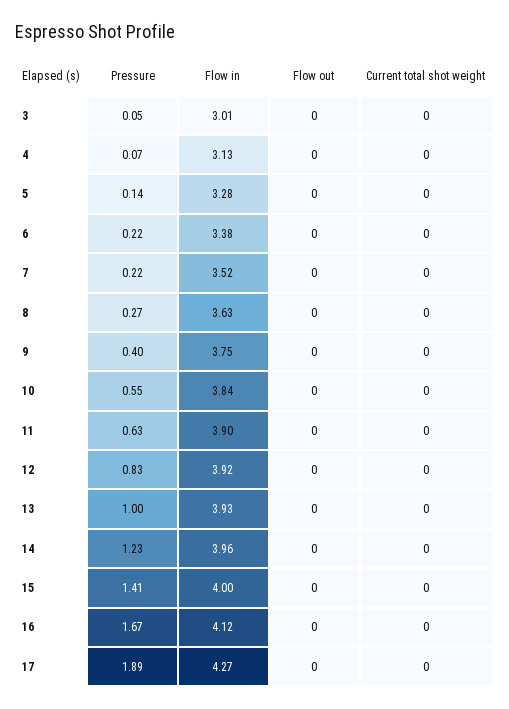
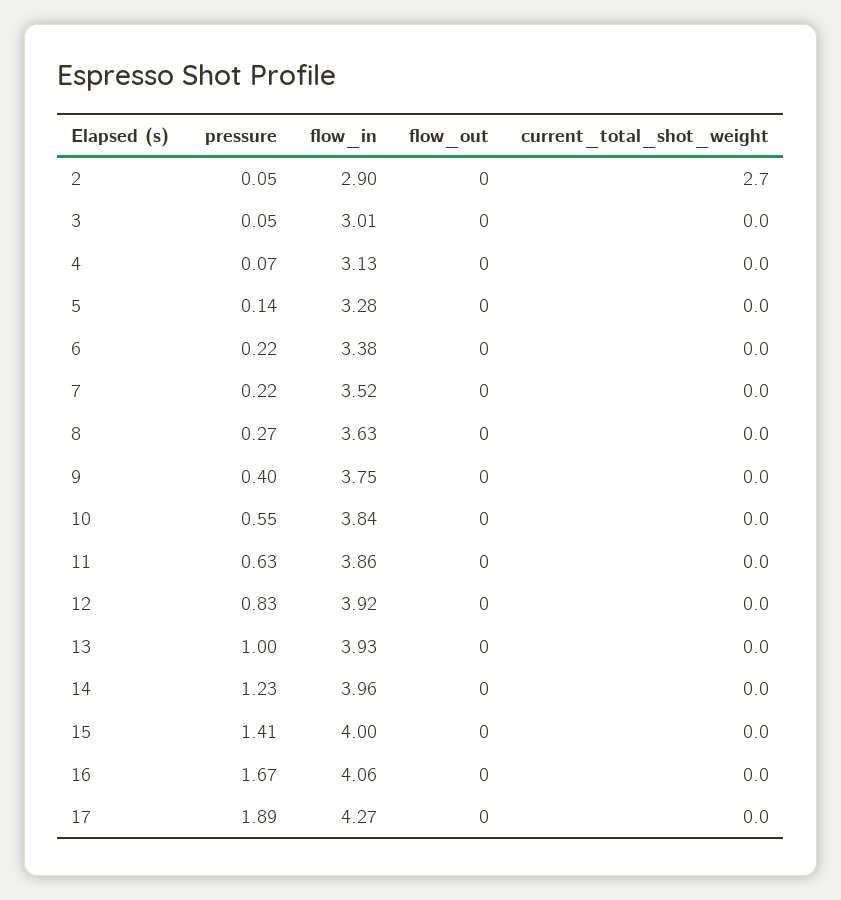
  {
    "Pressure": {
      "3": 0.05,
      "4": 0.07,
      "5": 0.14,
      "6": 0.22,
      "7": 0.22,
      "8": 0.27,
      "9": 0.4,
      "10": 0.55,
      "11": 0.63,
      "12": 0.83,
      "13": 1,
      "14": 1.23,
      "15": 1.41,
      "16": 1.67,
-     "17": 1.89
+     "17": 1.89,
+     "2": 0.05
    },
    "Flow in": {
      "3": 3.01,
      "4": 3.13,
      "5": 3.28,
      "6": 3.38,
      "7": 3.52,
      "8": 3.63,
      "9": 3.75,
      "10": 3.84,
-     "11": 3.9,
+     "11": 3.86,
      "12": 3.92,
      "13": 3.93,
      "14": 3.96,
      "15": 4,
-     "16": 4.12,
+     "16": 4.06,
-     "17": 4.27
+     "17": 4.27,
+     "2": 2.9
    },
    "Flow out": {
      "3": 0,
      "4": 0,
      "5": 0,
      "6": 0,
      "7": 0,
      "8": 0,
      "9": 0,
      "10": 0,
      "11": 0,
      "12": 0,
      "13": 0,
      "14": 0,
      "15": 0,
      "16": 0,
-     "17": 0
+     "17": 0,
+     "2": 0
    },
    "Current total shot weight": {
      "3": 0,
      "4": 0,
      "5": 0,
      "6": 0,
      "7": 0,
      "8": 0,
      "9": 0,
      "10": 0,
      "11": 0,
      "12": 0,
      "13": 0,
      "14": 0,
      "15": 0,
      "16": 0,
-     "17": 0
+     "17": 0,
+     "2": 2.7
    }
  }

